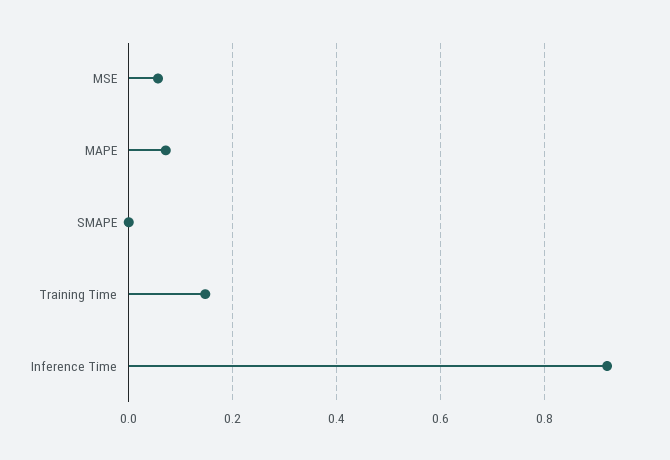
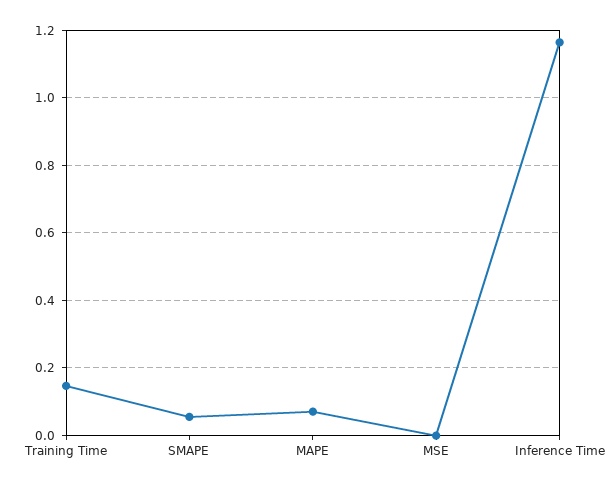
  {
-   "MSE": 0.06,
+   "MSE": 0,
    "MAPE": 0.08,
-   "SMAPE": 0,
+   "SMAPE": 0.06,
    "Training Time": 0.14,
-   "Inference Time": 0.92
+   "Inference Time": 1.16
  }

